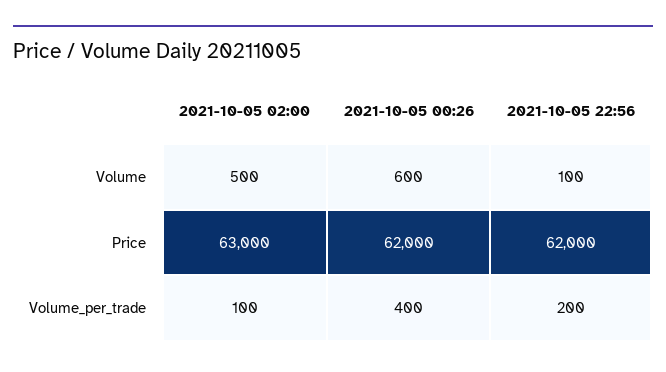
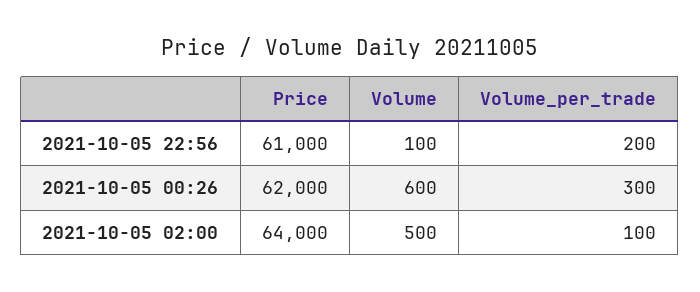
  {
    "2021-10-05 02:00": {
      "Volume": 500,
-     "Price": 63000,
+     "Price": 64000,
      "Volume_per_trade": 100
    },
    "2021-10-05 00:26": {
      "Volume": 600,
      "Price": 62000,
-     "Volume_per_trade": 400
+     "Volume_per_trade": 300
    },
    "2021-10-05 22:56": {
      "Volume": 100,
-     "Price": 62000,
+     "Price": 61000,
      "Volume_per_trade": 200
    }
  }

